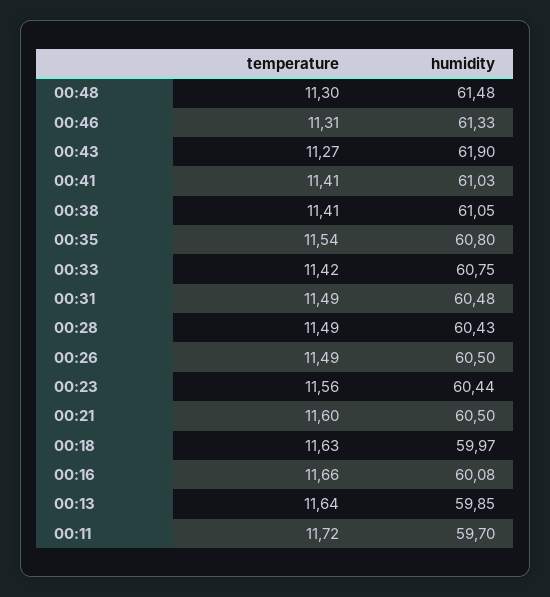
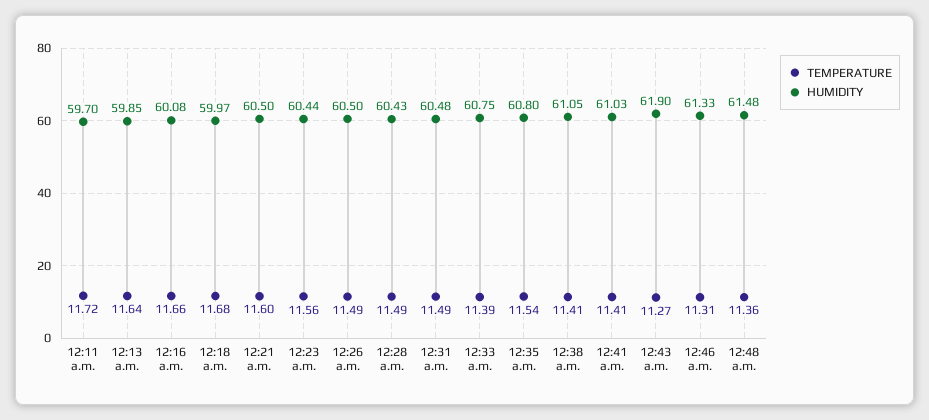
  {
    "temperature": {
-     "00:48": 11.3,
+     "00:48": 11.36,
      "00:46": 11.31,
      "00:43": 11.27,
      "00:41": 11.41,
      "00:38": 11.41,
      "00:35": 11.54,
-     "00:33": 11.42,
+     "00:33": 11.39,
      "00:31": 11.49,
      "00:28": 11.49,
      "00:26": 11.49,
      "00:23": 11.56,
      "00:21": 11.6,
-     "00:18": 11.63,
+     "00:18": 11.68,
      "00:16": 11.66,
      "00:13": 11.64,
      "00:11": 11.72
    },
    "humidity": {
      "00:48": 61.48,
      "00:46": 61.33,
      "00:43": 61.9,
      "00:41": 61.03,
      "00:38": 61.05,
      "00:35": 60.8,
      "00:33": 60.75,
      "00:31": 60.48,
      "00:28": 60.43,
      "00:26": 60.5,
      "00:23": 60.44,
      "00:21": 60.5,
      "00:18": 59.97,
      "00:16": 60.08,
      "00:13": 59.85,
      "00:11": 59.7
    }
  }

